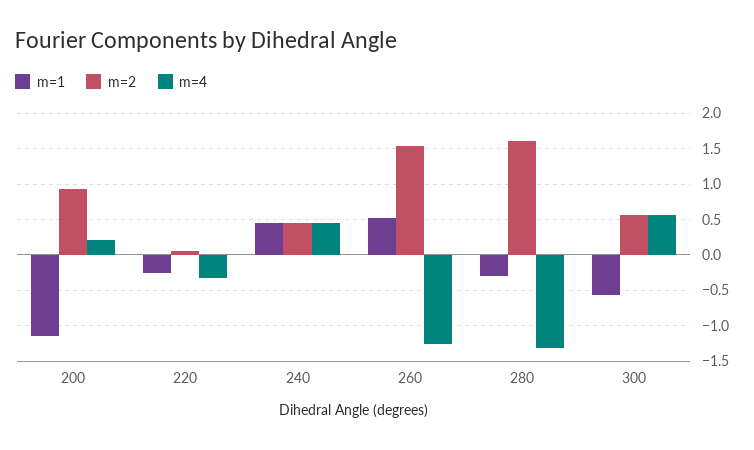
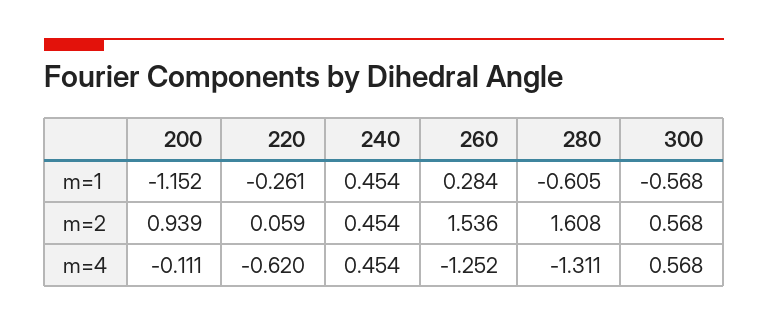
  {
    "m=1": {
      "200": -1.152,
      "220": -0.261,
      "240": 0.454,
-     "260": 0.5,
+     "260": 0.284,
-     "280": -0.3,
+     "280": -0.605,
      "300": -0.568
    },
    "m=2": {
      "200": 0.939,
      "220": 0.059,
      "240": 0.454,
      "260": 1.536,
      "280": 1.608,
      "300": 0.568
    },
    "m=4": {
-     "200": 0.2,
+     "200": -0.111,
-     "220": -0.3,
+     "220": -0.62,
      "240": 0.454,
      "260": -1.252,
      "280": -1.311,
      "300": 0.568
    }
  }

